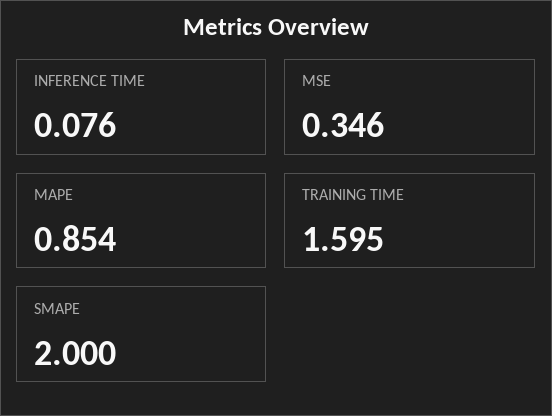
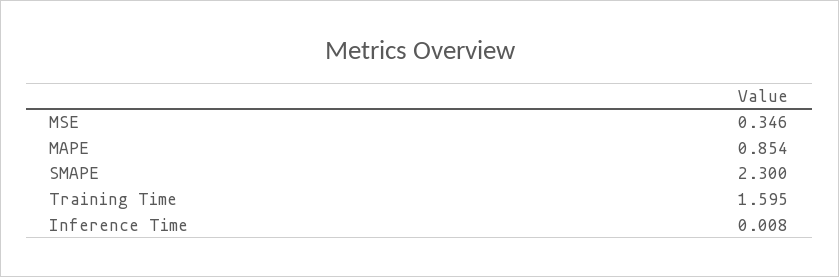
  {
-   "INFERENCE TIME": 0.076,
+   "INFERENCE TIME": 0.008,
    "MSE": 0.346,
    "MAPE": 0.854,
    "TRAINING TIME": 1.595,
-   "SMAPE": 2
+   "SMAPE": 2.3
  }

